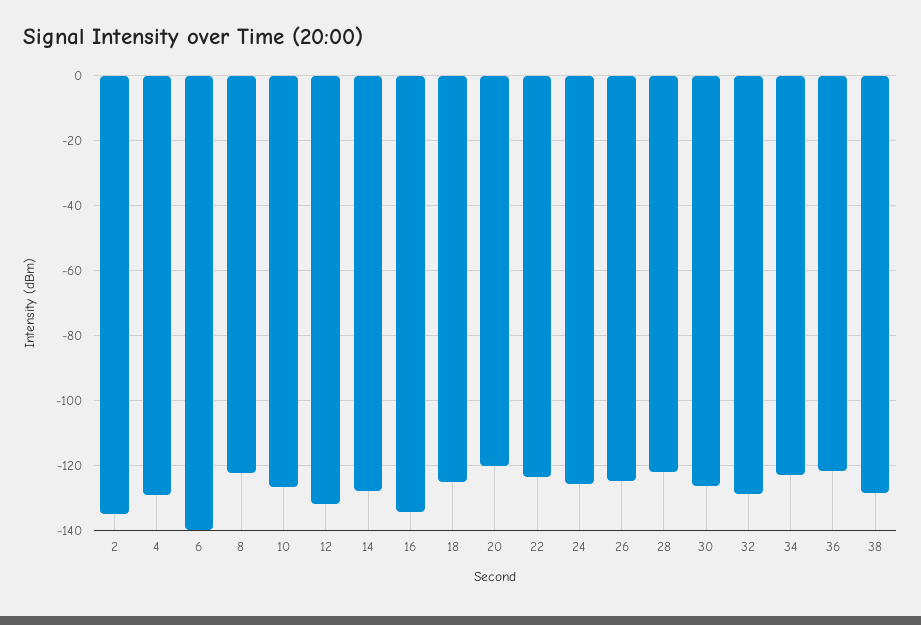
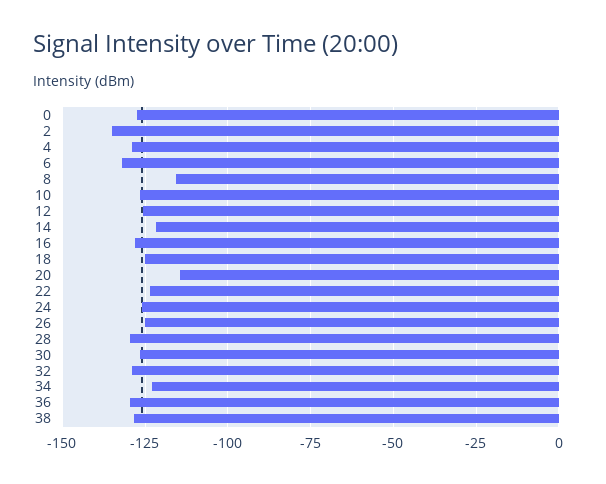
  {
    "2": -136,
    "4": -130,
-   "6": -140,
+   "6": -132.5,
-   "8": -122,
+   "8": -115,
    "10": -126,
-   "12": -132,
+   "12": -125,
-   "14": -128,
+   "14": -122.5,
-   "16": -134,
+   "16": -127.5,
    "18": -126,
-   "20": -120,
+   "20": -115,
    "22": -124,
    "24": -126,
    "26": -124,
-   "28": -122,
+   "28": -130,
    "30": -126,
    "32": -128,
    "34": -122,
-   "36": -122,
+   "36": -130,
-   "38": -128
+   "38": -128,
+   "0": -127.5
  }

